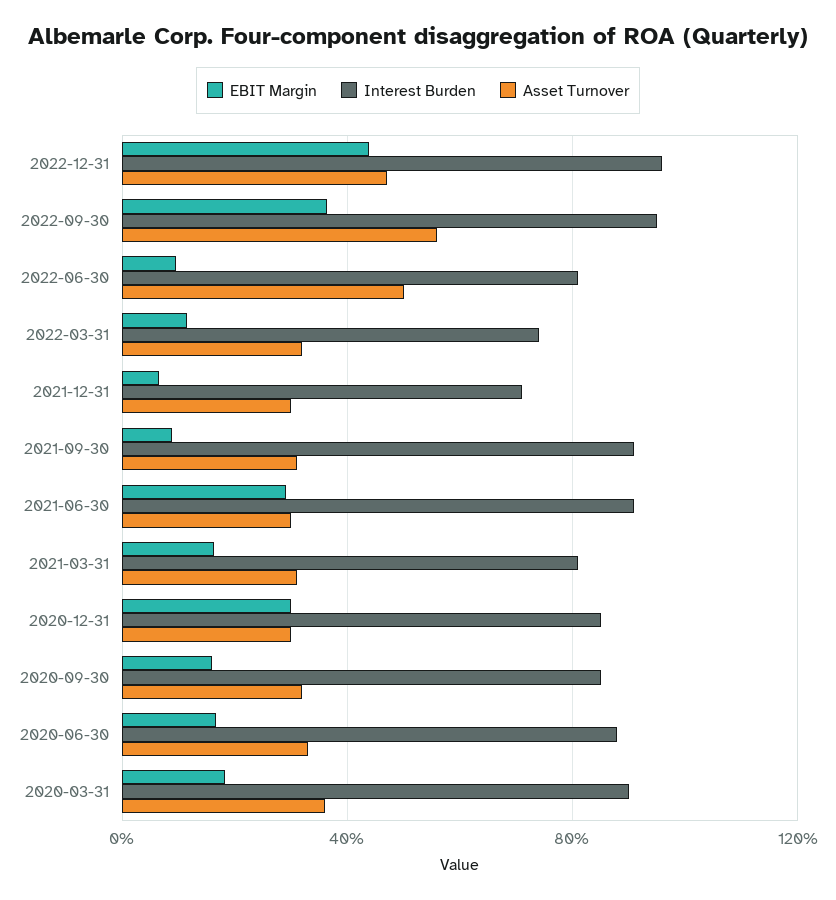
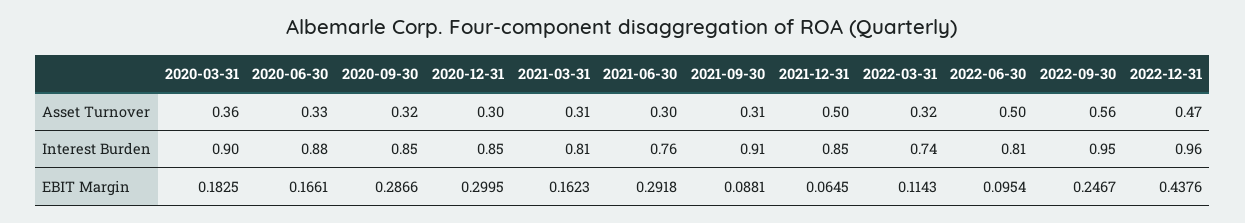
  {
    "EBIT Margin": {
      "2022-12-31": 0.4376,
-     "2022-09-30": 0.35,
+     "2022-09-30": 0.2467,
      "2022-06-30": 0.0954,
      "2022-03-31": 0.1143,
      "2021-12-31": 0.0645,
      "2021-09-30": 0.0881,
      "2021-06-30": 0.2918,
      "2021-03-31": 0.1623,
      "2020-12-31": 0.2995,
-     "2020-09-30": 0.15,
+     "2020-09-30": 0.2866,
      "2020-06-30": 0.1661,
      "2020-03-31": 0.1825
    },
    "Interest Burden": {
      "2022-12-31": 0.96,
      "2022-09-30": 0.95,
      "2022-06-30": 0.81,
      "2022-03-31": 0.74,
-     "2021-12-31": 0.7,
+     "2021-12-31": 0.85,
      "2021-09-30": 0.91,
-     "2021-06-30": 0.9,
+     "2021-06-30": 0.76,
      "2021-03-31": 0.81,
      "2020-12-31": 0.85,
      "2020-09-30": 0.85,
      "2020-06-30": 0.88,
      "2020-03-31": 0.9
    },
    "Asset Turnover": {
      "2022-12-31": 0.47,
      "2022-09-30": 0.56,
      "2022-06-30": 0.5,
      "2022-03-31": 0.32,
-     "2021-12-31": 0.3,
+     "2021-12-31": 0.5,
      "2021-09-30": 0.31,
      "2021-06-30": 0.3,
      "2021-03-31": 0.31,
      "2020-12-31": 0.3,
      "2020-09-30": 0.32,
      "2020-06-30": 0.33,
      "2020-03-31": 0.36
    }
  }

